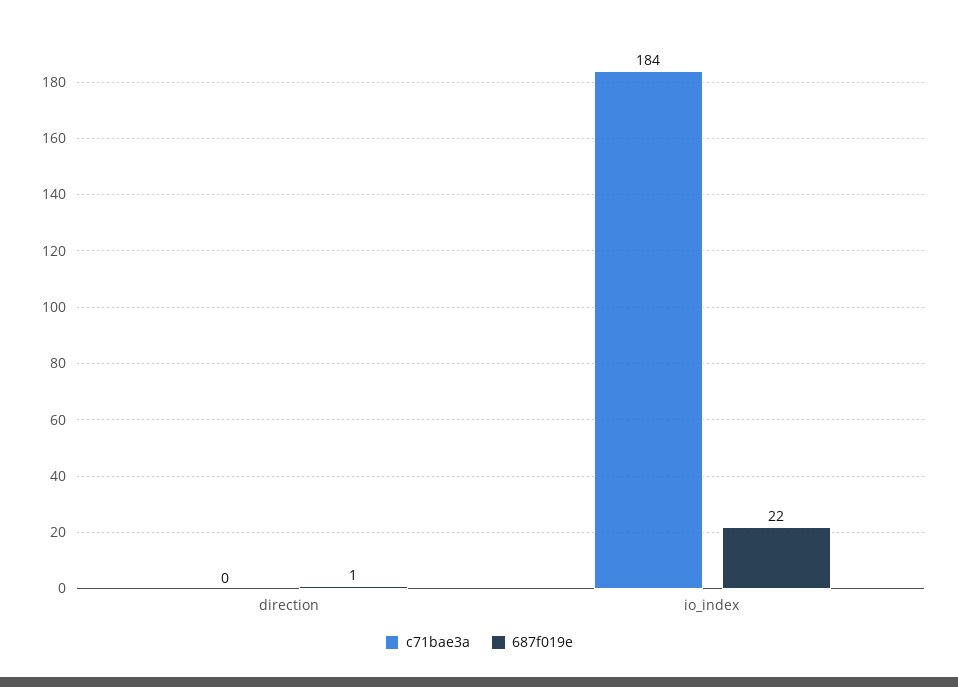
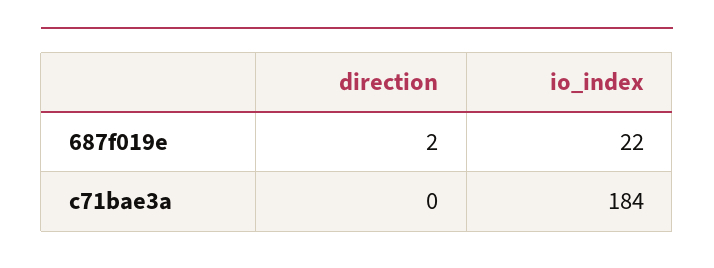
  {
    "c71bae3a": {
      "direction": 0,
      "io_index": 184
    },
    "687f019e": {
-     "direction": 1,
+     "direction": 2,
      "io_index": 22
    }
  }

